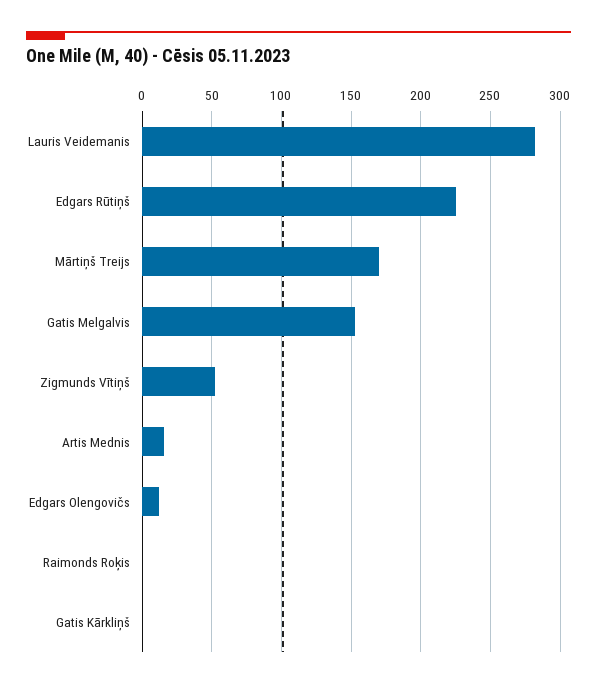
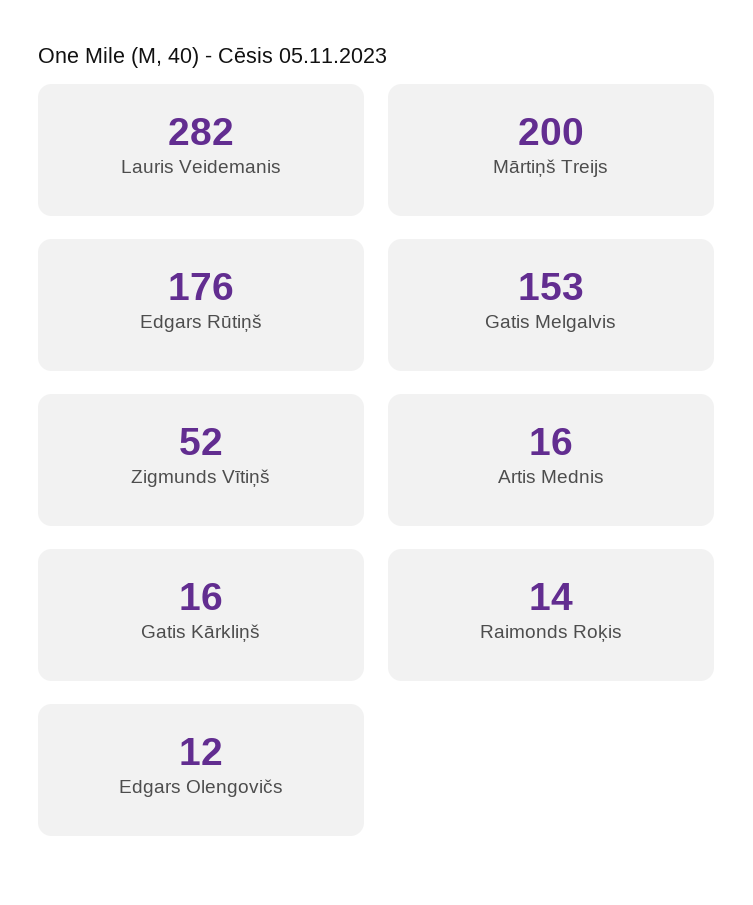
  {
    "Lauris Veidemanis": 282,
-   "Edgars Rūtiņš": 225,
+   "Edgars Rūtiņš": 176,
-   "Mārtiņš Treijs": 170,
+   "Mārtiņš Treijs": 200,
    "Gatis Melgalvis": 153,
    "Zigmunds Vītiņš": 52,
    "Artis Mednis": 16,
    "Edgars Olengovičs": 12,
-   "Raimonds Roķis": 0,
+   "Raimonds Roķis": 14,
-   "Gatis Kārkliņš": 0
+   "Gatis Kārkliņš": 16
  }

